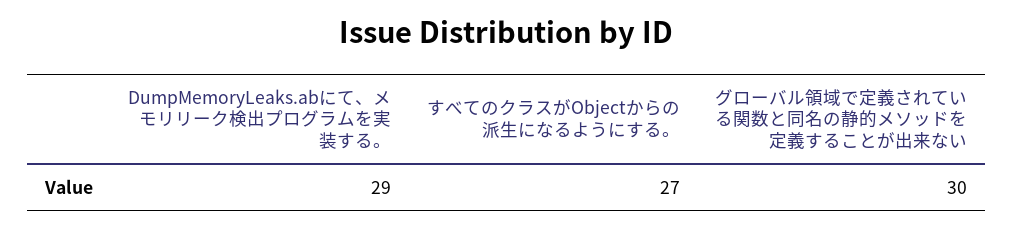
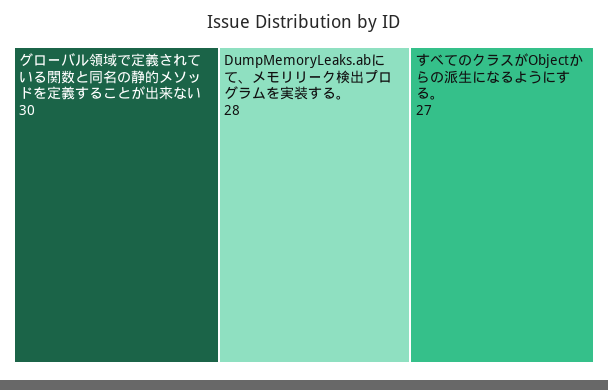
  {
-   "DumpMemoryLeaks.abにて、メモリリーク検出プログラムを実装する。": 29,
+   "DumpMemoryLeaks.abにて、メモリリーク検出プログラムを実装する。": 28,
    "すべてのクラスがObjectからの派生になるようにする。": 27,
    "グローバル領域で定義されている関数と同名の静的メソッドを定義することが出来ない": 30
  }

